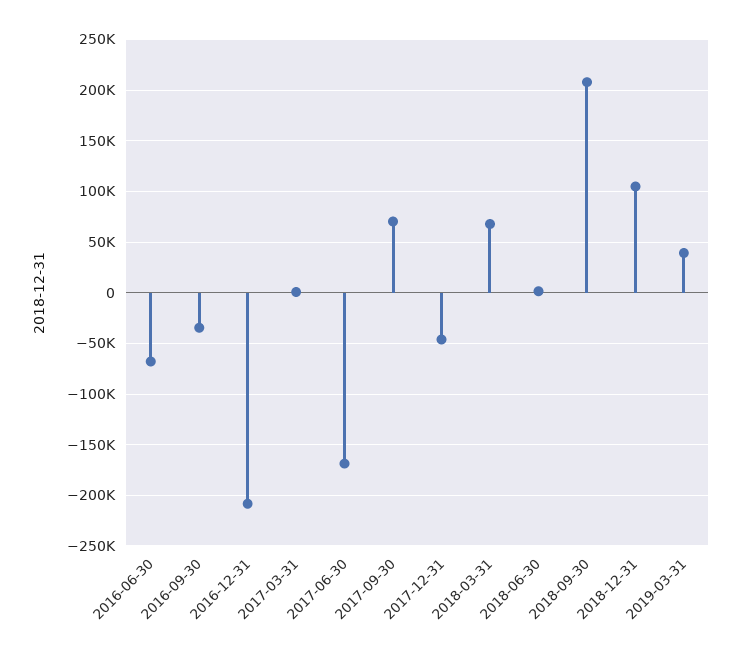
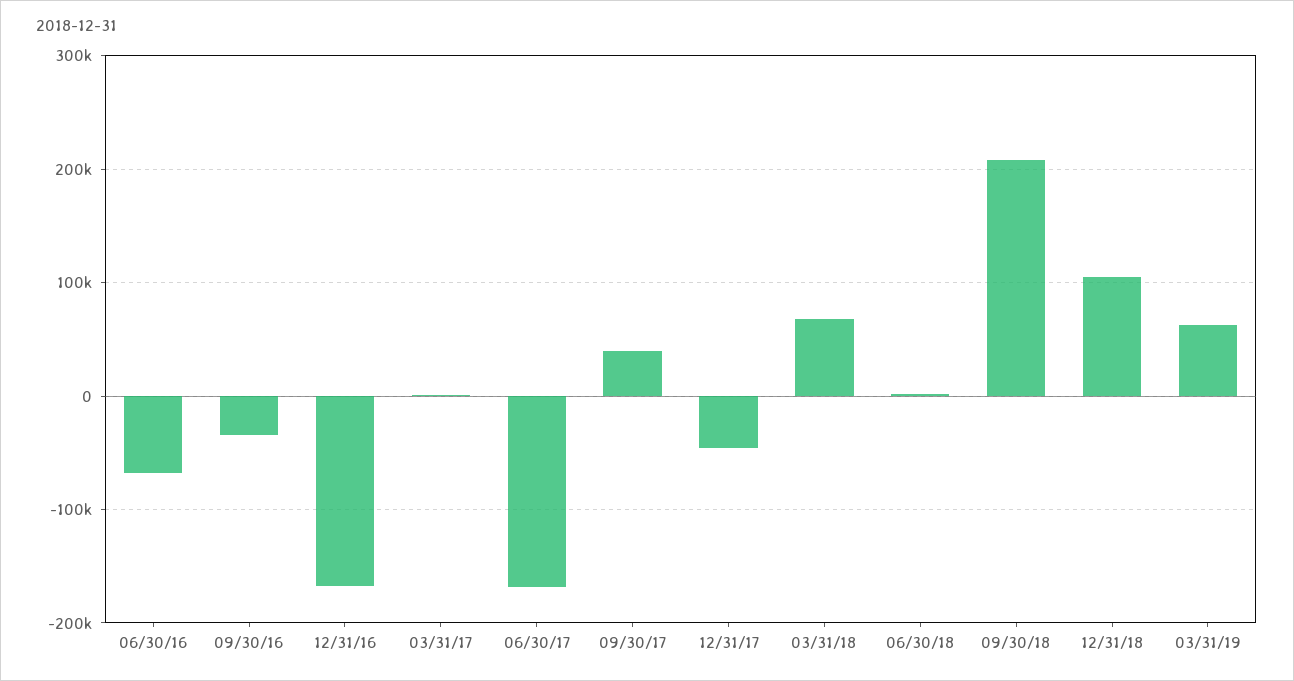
  {
    "2016-06-30": -70000,
    "2016-09-30": -30000,
-   "2016-12-31": -210000,
+   "2016-12-31": -170000,
    "2017-03-31": 0,
    "2017-06-30": -170000,
-   "2017-09-30": 70000,
+   "2017-09-30": 40000,
    "2017-12-31": -50000,
    "2018-03-31": 70000,
    "2018-06-30": 0,
    "2018-09-30": 210000,
    "2018-12-31": 100000,
-   "2019-03-31": 40000
+   "2019-03-31": 60000
  }

